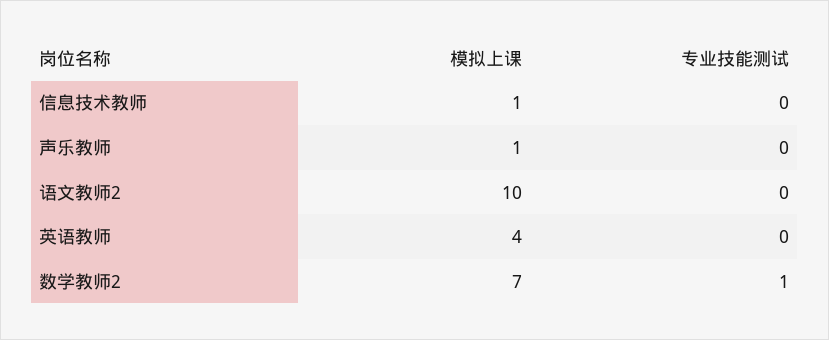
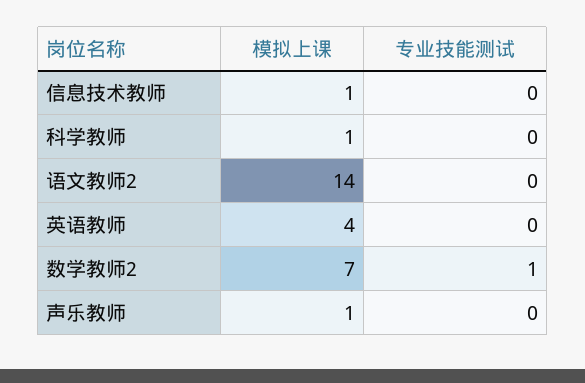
  {
    "模拟上课": {
      "信息技术教师": 1,
      "声乐教师": 1,
-     "语文教师2": 10,
+     "语文教师2": 14,
      "英语教师": 4,
-     "数学教师2": 7
+     "数学教师2": 7,
+     "科学教师": 1
    },
    "专业技能测试": {
      "信息技术教师": 0,
      "声乐教师": 0,
      "语文教师2": 0,
      "英语教师": 0,
-     "数学教师2": 1
+     "数学教师2": 1,
+     "科学教师": 0
    }
  }

